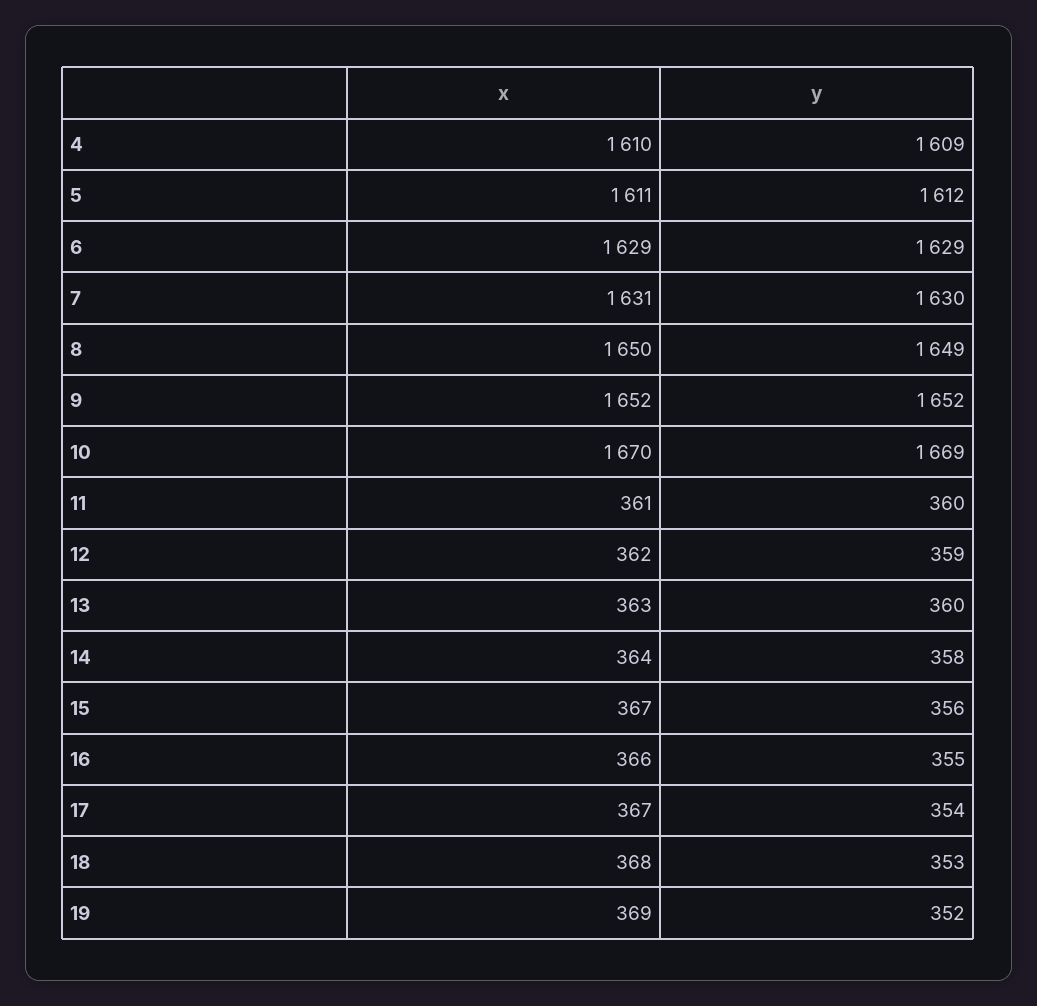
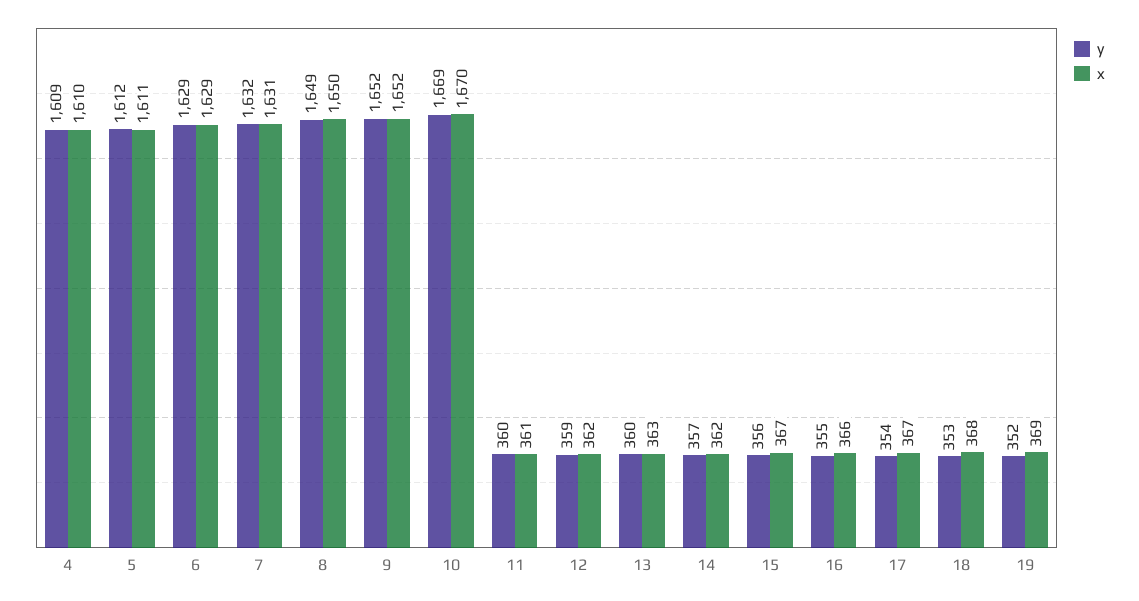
  {
    "x": {
      "4": 1610,
      "5": 1611,
      "6": 1629,
      "7": 1631,
      "8": 1650,
      "9": 1652,
      "10": 1670,
      "11": 361,
      "12": 362,
      "13": 363,
-     "14": 364,
+     "14": 362,
      "15": 367,
      "16": 366,
      "17": 367,
      "18": 368,
      "19": 369
    },
    "y": {
      "4": 1609,
      "5": 1612,
      "6": 1629,
-     "7": 1630,
+     "7": 1632,
      "8": 1649,
      "9": 1652,
      "10": 1669,
      "11": 360,
      "12": 359,
      "13": 360,
-     "14": 358,
+     "14": 357,
      "15": 356,
      "16": 355,
      "17": 354,
      "18": 353,
      "19": 352
    }
  }

